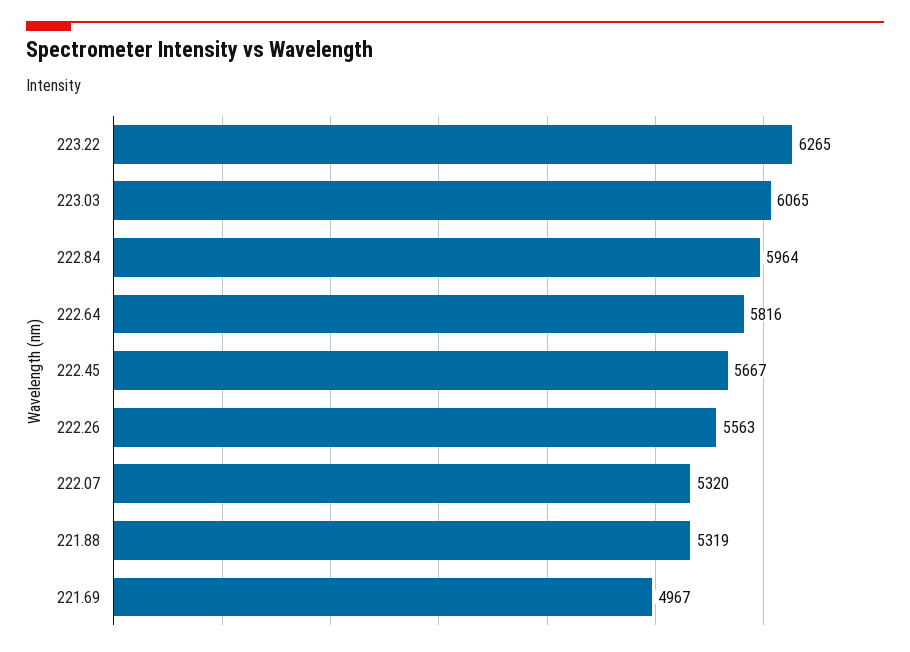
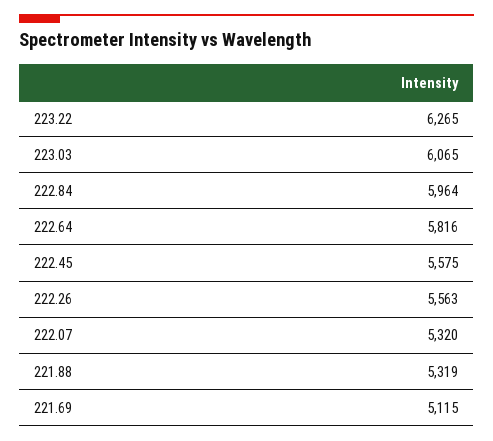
  {
    "223.22": 6265,
    "223.03": 6065,
    "222.84": 5964,
    "222.64": 5816,
-   "222.45": 5667,
+   "222.45": 5575,
    "222.26": 5563,
    "222.07": 5320,
    "221.88": 5319,
-   "221.69": 4967
+   "221.69": 5115
  }

